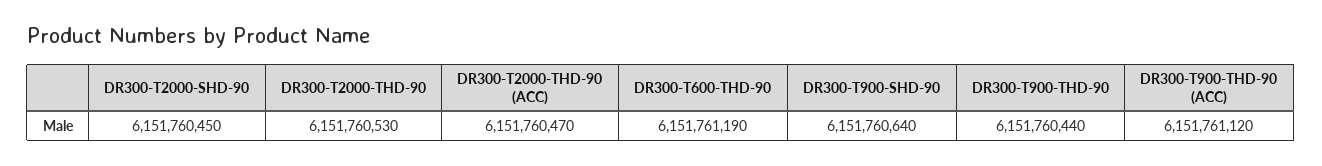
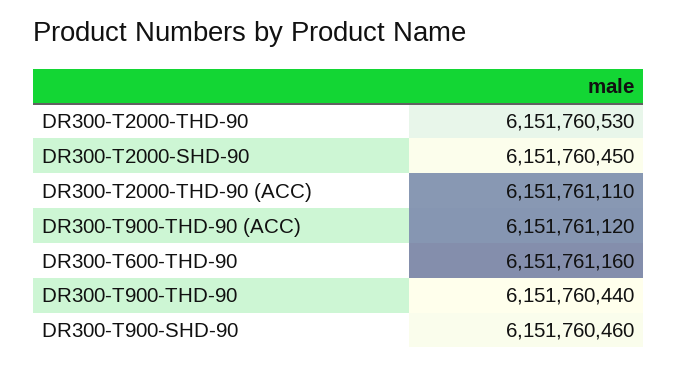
  {
    "DR300-T2000-SHD-90": 6151760450,
    "DR300-T2000-THD-90": 6151760530,
-   "DR300-T2000-THD-90 (ACC)": 6151760470,
+   "DR300-T2000-THD-90 (ACC)": 6151761110,
-   "DR300-T600-THD-90": 6151761190,
+   "DR300-T600-THD-90": 6151761160,
-   "DR300-T900-SHD-90": 6151760640,
+   "DR300-T900-SHD-90": 6151760460,
    "DR300-T900-THD-90": 6151760440,
    "DR300-T900-THD-90 (ACC)": 6151761120
  }

